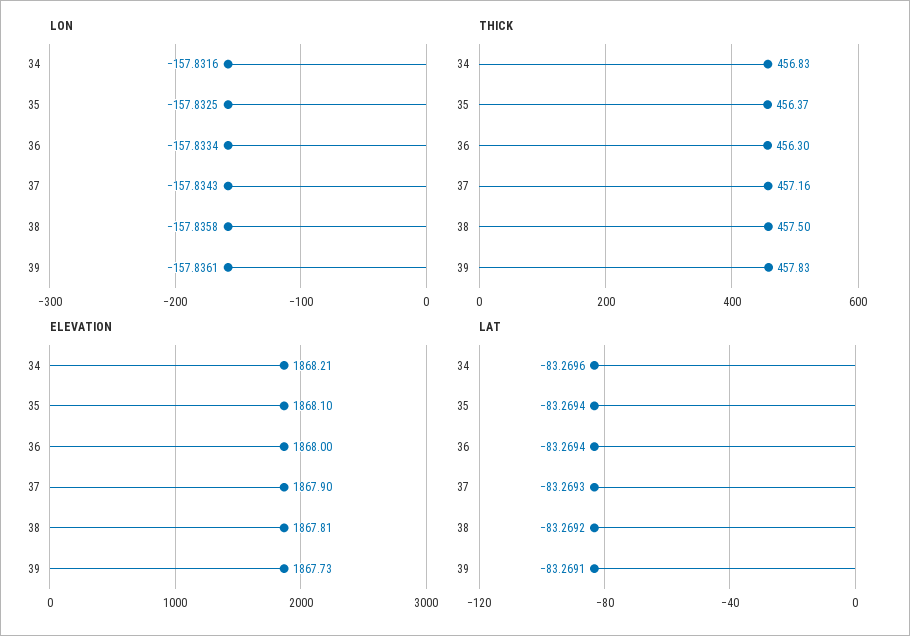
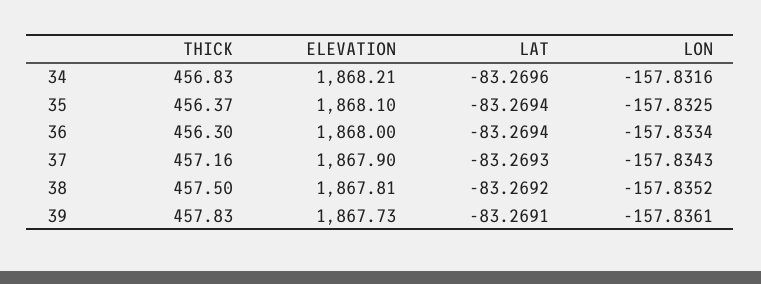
  {
    "LON": {
      "34": -157.8316,
      "35": -157.8325,
      "36": -157.8334,
      "37": -157.8343,
-     "38": -157.8358,
+     "38": -157.8352,
      "39": -157.8361
    },
    "THICK": {
      "34": 456.83,
      "35": 456.37,
      "36": 456.3,
      "37": 457.16,
      "38": 457.5,
      "39": 457.83
    },
    "ELEVATION": {
      "34": 1868.21,
      "35": 1868.1,
      "36": 1868,
      "37": 1867.9,
      "38": 1867.81,
      "39": 1867.73
    },
    "LAT": {
      "34": -83.2696,
      "35": -83.2694,
      "36": -83.2694,
      "37": -83.2693,
      "38": -83.2692,
      "39": -83.2691
    }
  }

